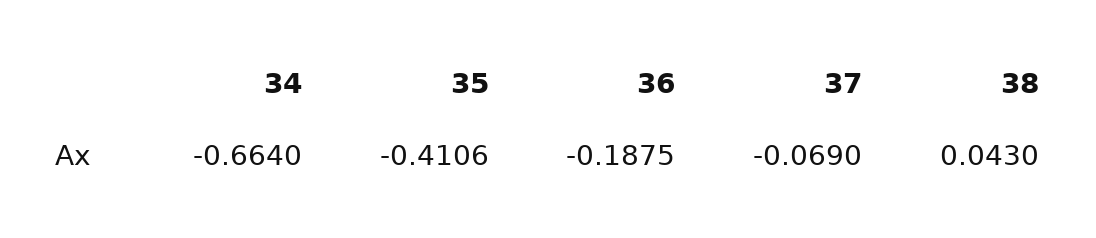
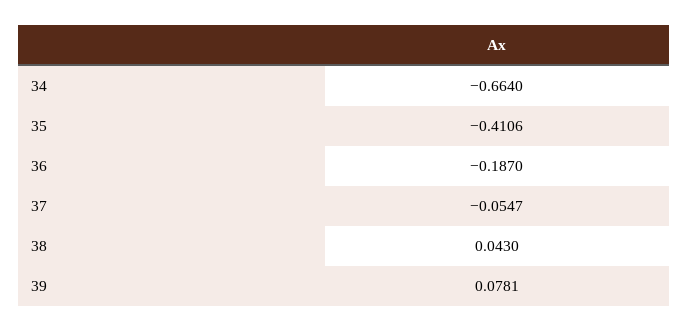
  {
    "34": -0.664,
    "35": -0.4106,
-   "36": -0.1875,
+   "36": -0.187,
-   "37": -0.069,
+   "37": -0.0547,
-   "38": 0.043
+   "38": 0.043,
+   "39": 0.0781
  }

